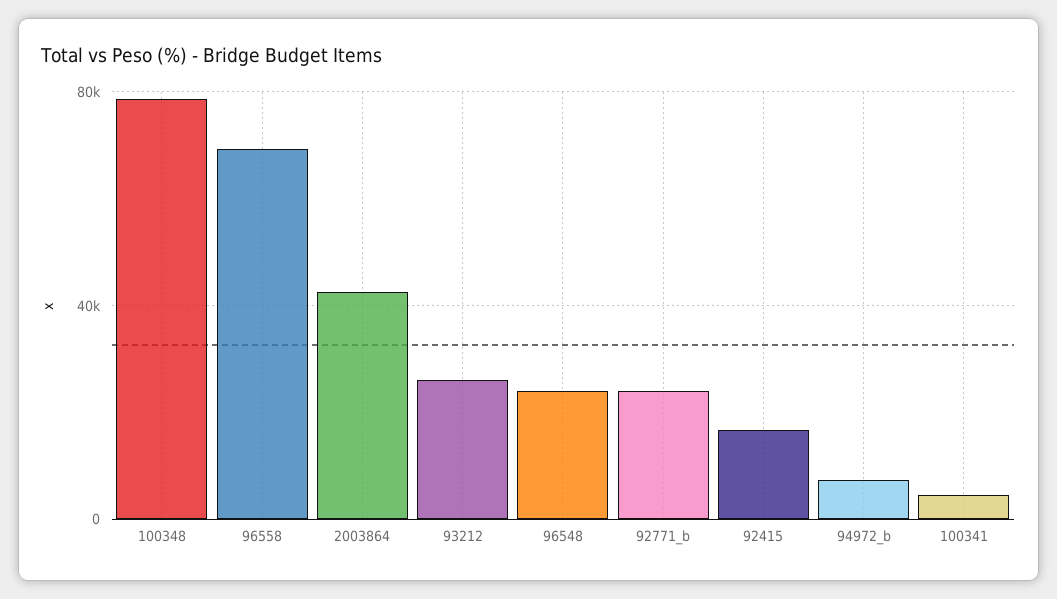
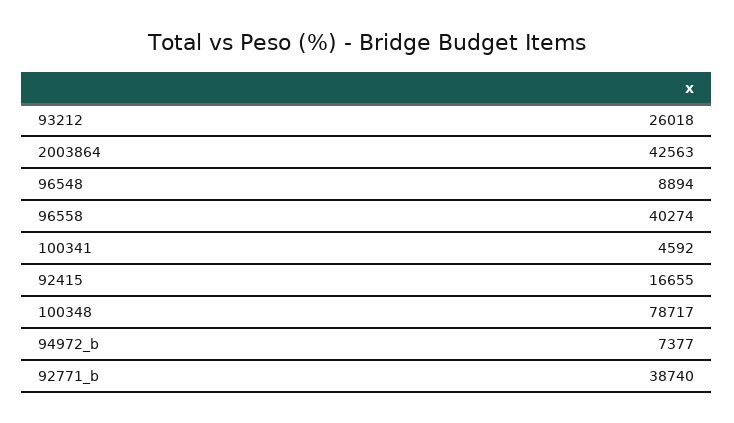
  {
    "100348": 78717,
-   "96558": 70000,
+   "96558": 40274,
    "2003864": 42563,
    "93212": 26018,
-   "96548": 25000,
+   "96548": 8894,
-   "92771_b": 25000,
+   "92771_b": 38740,
    "92415": 16655,
    "94972_b": 7377,
    "100341": 4592
  }

